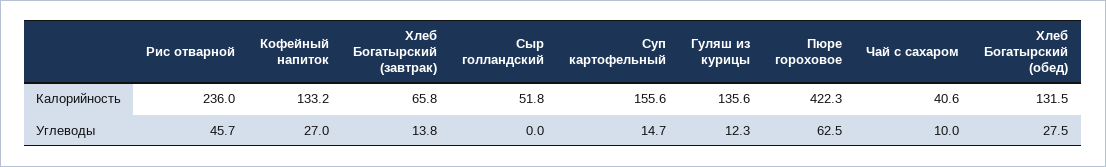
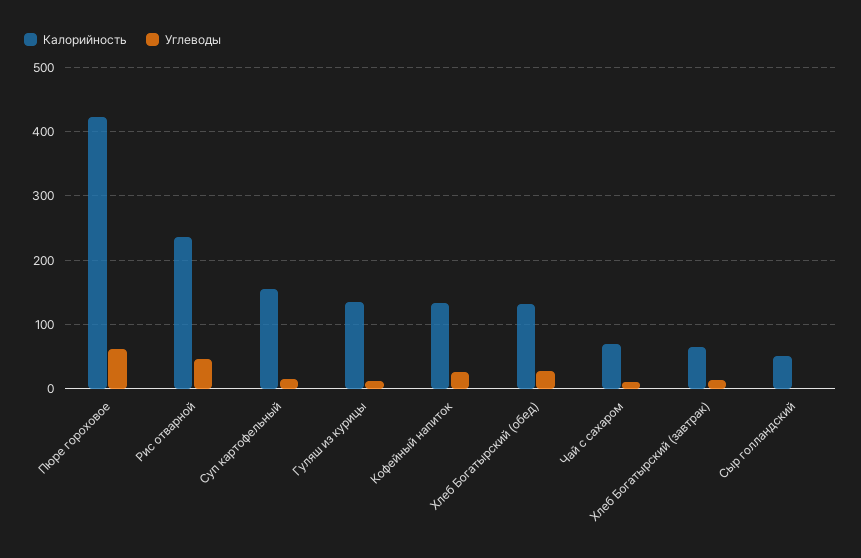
  {
    "Калорийность": {
      "Рис отварной": 236,
      "Кофейный напиток": 133.2,
      "Хлеб Богатырский (завтрак)": 65.8,
      "Сыр голландский": 51.8,
      "Суп картофельный": 155.6,
      "Гуляш из курицы": 135.6,
      "Пюре гороховое": 422.3,
-     "Чай с сахаром": 40.6,
+     "Чай с сахаром": 70,
      "Хлеб Богатырский (обед)": 131.5
    },
    "Углеводы": {
      "Рис отварной": 45.7,
      "Кофейный напиток": 27,
      "Хлеб Богатырский (завтрак)": 13.8,
      "Сыр голландский": 0,
      "Суп картофельный": 14.7,
      "Гуляш из курицы": 12.3,
      "Пюре гороховое": 62.5,
      "Чай с сахаром": 10,
      "Хлеб Богатырский (обед)": 27.5
    }
  }

